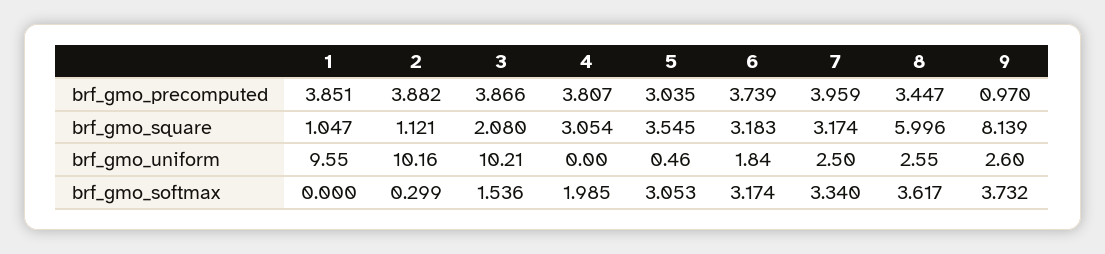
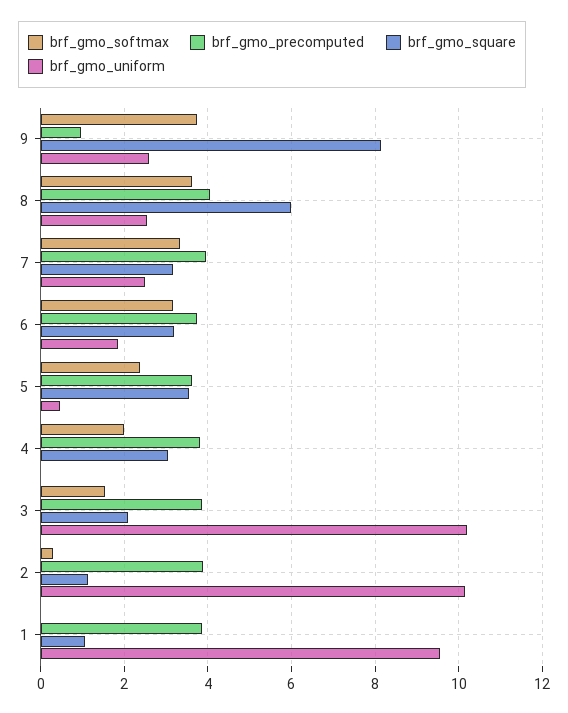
  {
    "brf_gmo_precomputed": {
      "1": 3.851,
      "2": 3.882,
      "3": 3.866,
      "4": 3.807,
-     "5": 3.035,
+     "5": 3.6,
      "6": 3.739,
      "7": 3.959,
-     "8": 3.447,
+     "8": 4,
      "9": 0.97
    },
    "brf_gmo_square": {
      "1": 1.047,
      "2": 1.121,
      "3": 2.08,
      "4": 3.054,
      "5": 3.545,
      "6": 3.183,
      "7": 3.174,
      "8": 5.996,
      "9": 8.139
    },
    "brf_gmo_uniform": {
      "1": 9.55,
      "2": 10.16,
      "3": 10.21,
      "4": 0,
      "5": 0.46,
      "6": 1.84,
      "7": 2.5,
      "8": 2.55,
      "9": 2.6
    },
    "brf_gmo_softmax": {
      "1": 0,
      "2": 0.299,
      "3": 1.536,
      "4": 1.985,
-     "5": 3.053,
+     "5": 2.4,
      "6": 3.174,
      "7": 3.34,
      "8": 3.617,
      "9": 3.732
    }
  }

